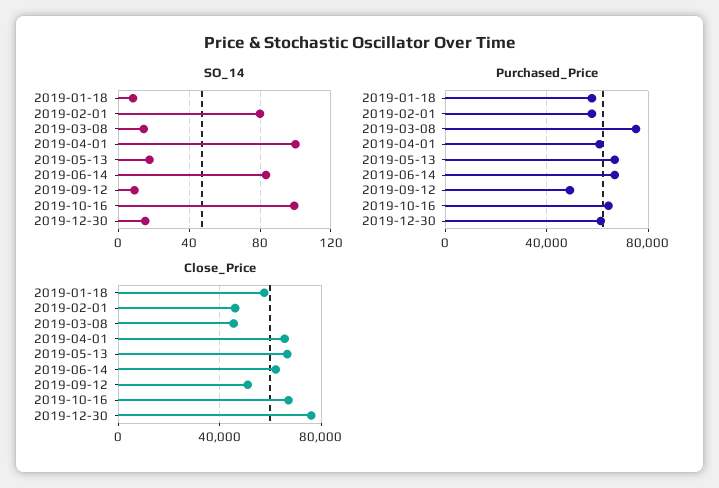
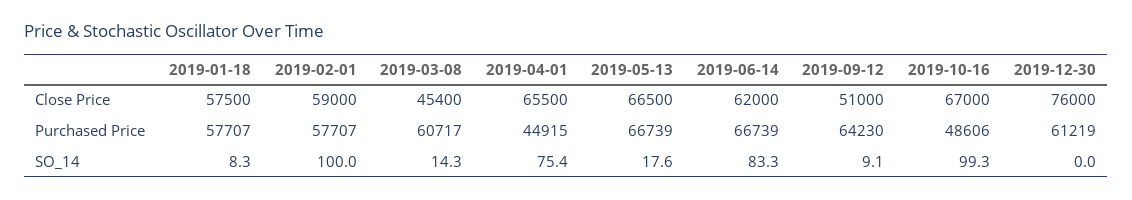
  {
    "SO_14": {
      "2019-01-18": 8.3,
-     "2019-02-01": 80,
+     "2019-02-01": 100,
      "2019-03-08": 14.3,
-     "2019-04-01": 100,
+     "2019-04-01": 75.4,
      "2019-05-13": 17.6,
      "2019-06-14": 83.3,
      "2019-09-12": 9.1,
      "2019-10-16": 99.3,
-     "2019-12-30": 15
+     "2019-12-30": 0
    },
    "Purchased_Price": {
      "2019-01-18": 57707,
      "2019-02-01": 57707,
-     "2019-03-08": 75000,
+     "2019-03-08": 60717,
-     "2019-04-01": 60000,
+     "2019-04-01": 44915,
      "2019-05-13": 66739,
      "2019-06-14": 66739,
-     "2019-09-12": 50000,
+     "2019-09-12": 64230,
-     "2019-10-16": 65000,
+     "2019-10-16": 48606,
      "2019-12-30": 61219
    },
    "Close_Price": {
      "2019-01-18": 57500,
-     "2019-02-01": 45000,
+     "2019-02-01": 59000,
      "2019-03-08": 45400,
      "2019-04-01": 65500,
      "2019-05-13": 66500,
      "2019-06-14": 62000,
      "2019-09-12": 51000,
      "2019-10-16": 67000,
      "2019-12-30": 76000
    }
  }

